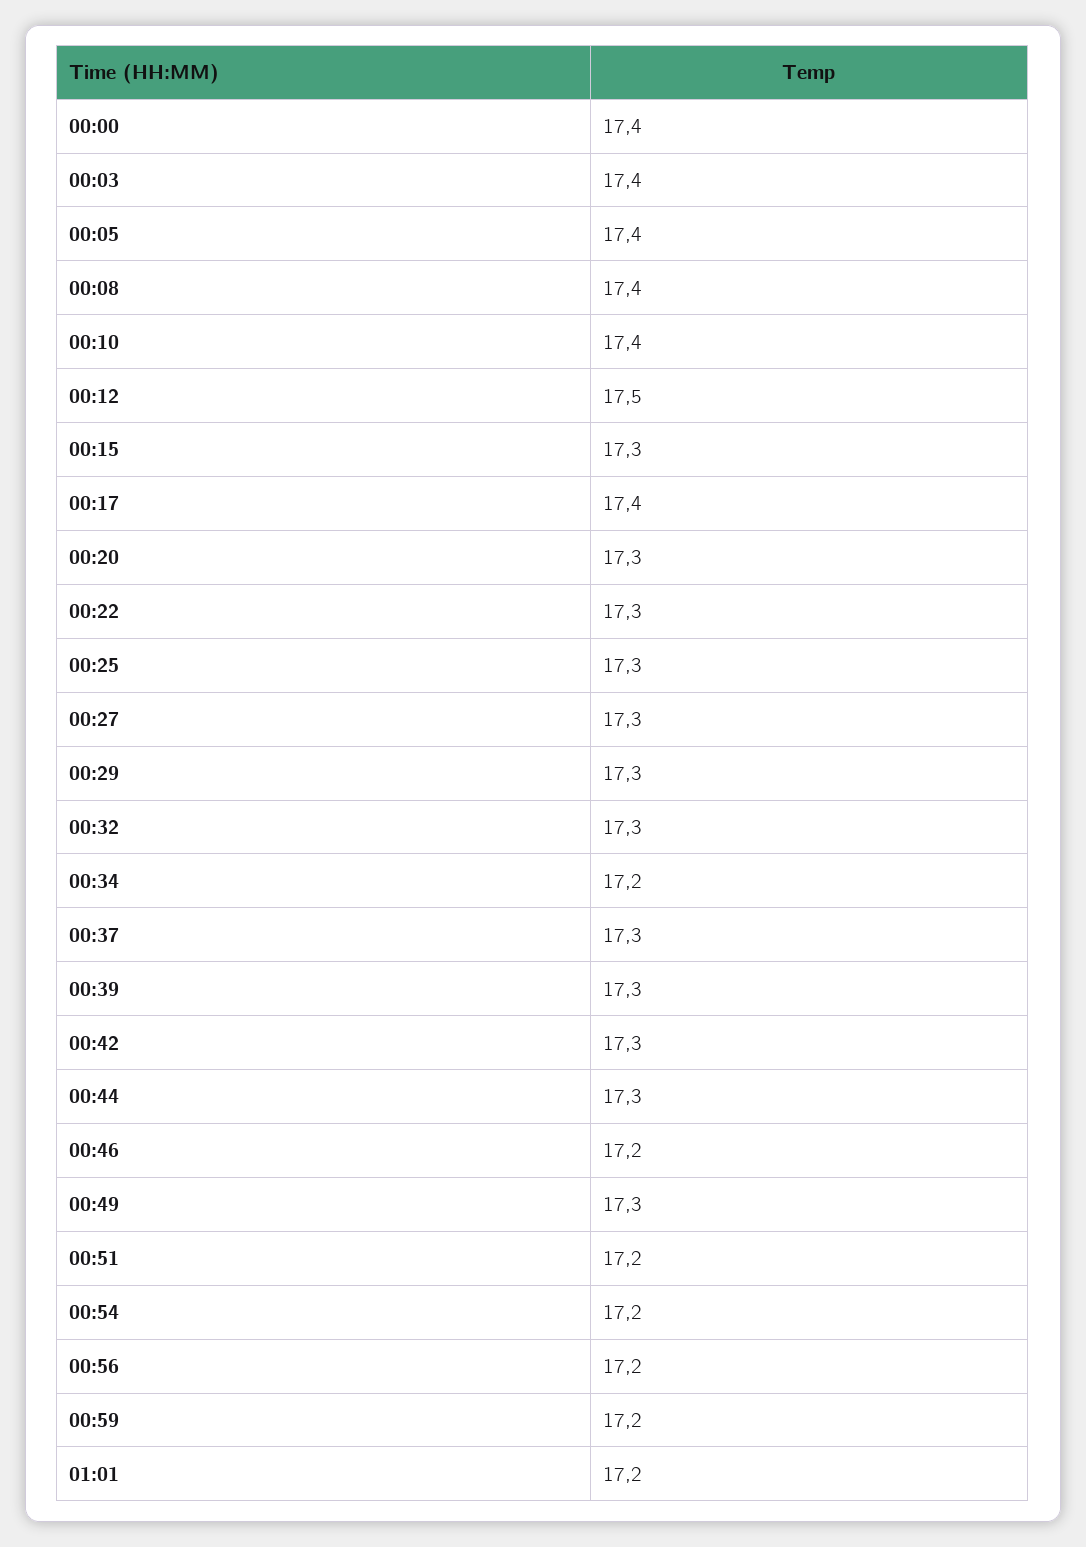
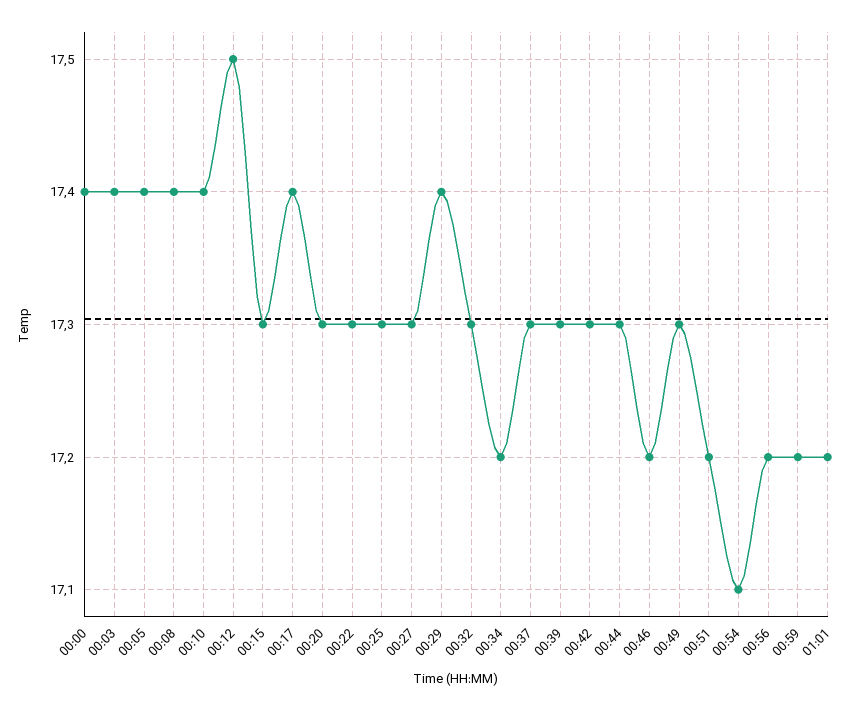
  {
    "00:00": 17.4,
    "00:03": 17.4,
    "00:05": 17.4,
    "00:08": 17.4,
    "00:10": 17.4,
    "00:12": 17.5,
    "00:15": 17.3,
    "00:17": 17.4,
    "00:20": 17.3,
    "00:22": 17.3,
    "00:25": 17.3,
    "00:27": 17.3,
-   "00:29": 17.3,
+   "00:29": 17.4,
    "00:32": 17.3,
    "00:34": 17.2,
    "00:37": 17.3,
    "00:39": 17.3,
    "00:42": 17.3,
    "00:44": 17.3,
    "00:46": 17.2,
    "00:49": 17.3,
    "00:51": 17.2,
-   "00:54": 17.2,
+   "00:54": 17.1,
    "00:56": 17.2,
    "00:59": 17.2,
    "01:01": 17.2
  }

